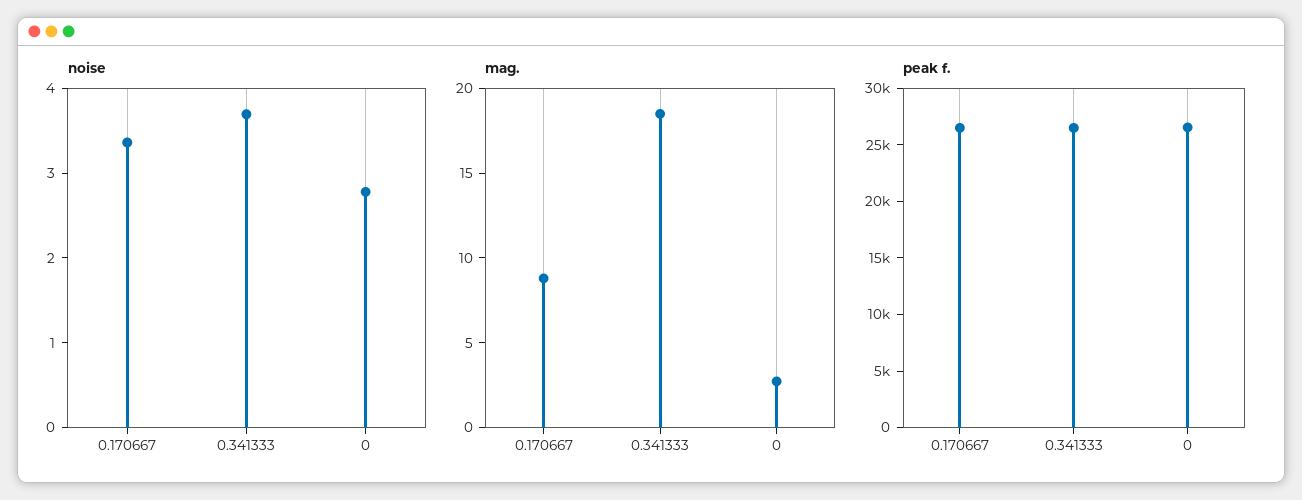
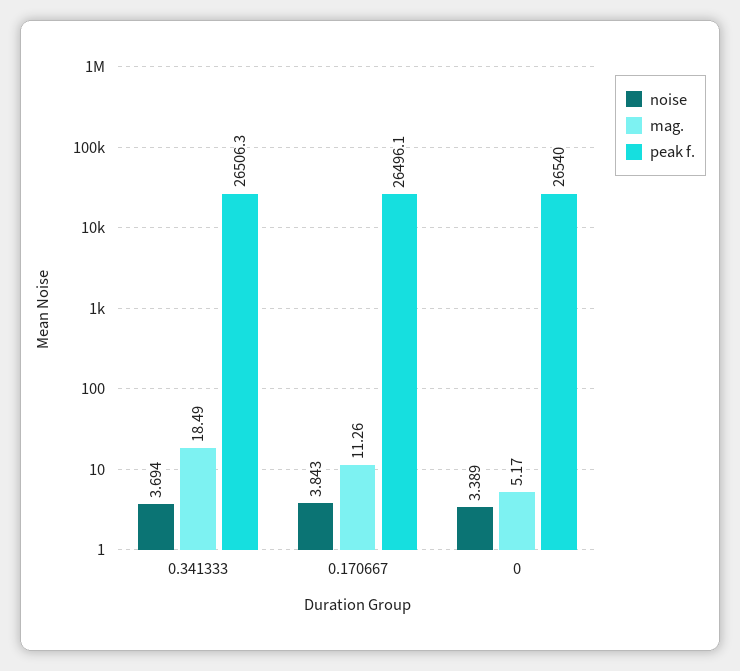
  {
    "noise": {
-     "0.170667": 3.4,
+     "0.170667": 3.843,
      "0.341333": 3.694,
-     "0": 2.8
+     "0": 3.389
    },
    "mag.": {
-     "0.170667": 9,
+     "0.170667": 11.26,
      "0.341333": 18.49,
-     "0": 3
+     "0": 5.17
    },
    "peak f.": {
      "0.170667": 26496.1,
      "0.341333": 26506.3,
      "0": 26540
    }
  }

